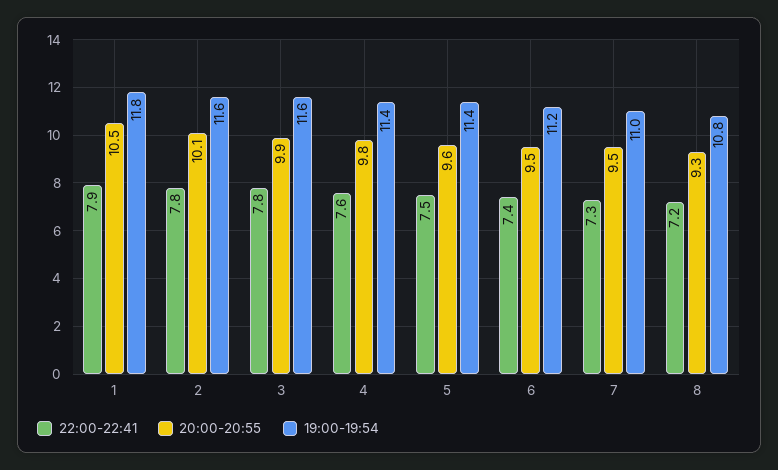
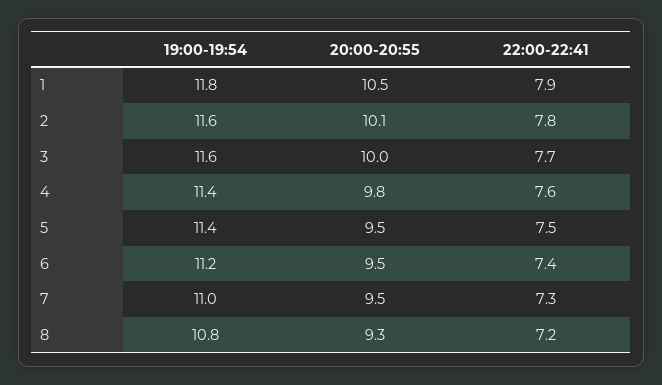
  {
    "22:00-22:41": {
      "1": 7.9,
      "2": 7.8,
-     "3": 7.8,
+     "3": 7.7,
      "4": 7.6,
      "5": 7.5,
      "6": 7.4,
      "7": 7.3,
      "8": 7.2
    },
    "20:00-20:55": {
      "1": 10.5,
      "2": 10.1,
-     "3": 9.9,
+     "3": 10,
      "4": 9.8,
-     "5": 9.6,
+     "5": 9.5,
      "6": 9.5,
      "7": 9.5,
      "8": 9.3
    },
    "19:00-19:54": {
      "1": 11.8,
      "2": 11.6,
      "3": 11.6,
      "4": 11.4,
      "5": 11.4,
      "6": 11.2,
      "7": 11,
      "8": 10.8
    }
  }

